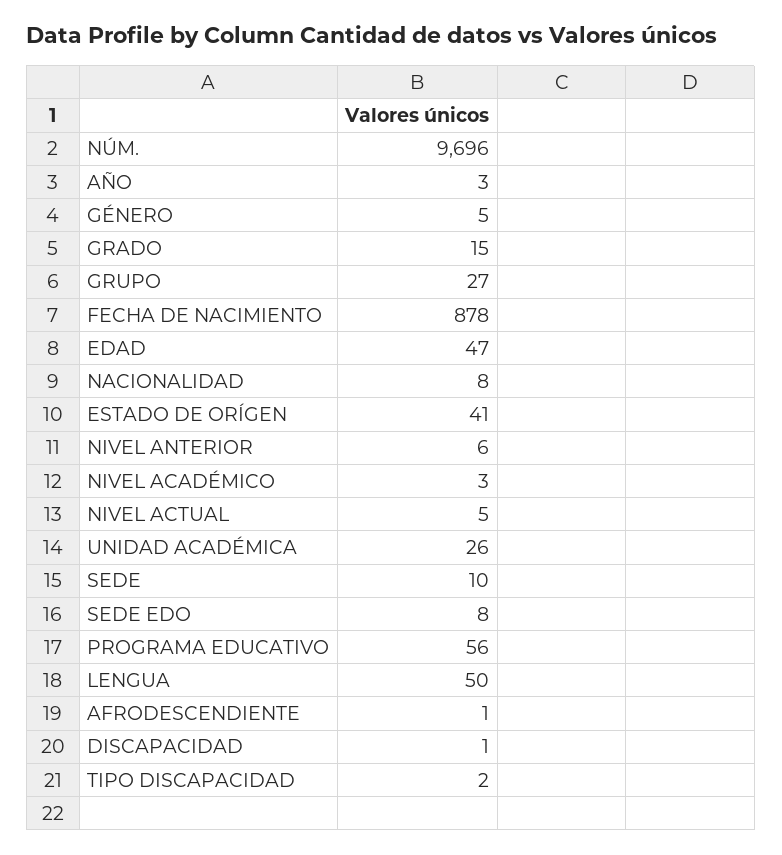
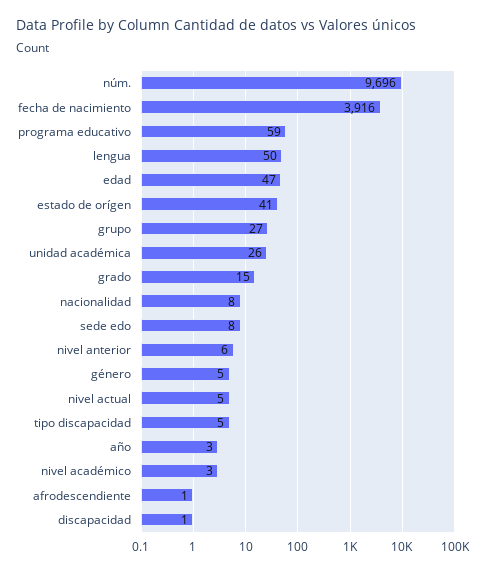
  {
    "NÚM.": 9696,
    "AÑO": 3,
    "GÉNERO": 5,
    "GRADO": 15,
    "GRUPO": 27,
-   "FECHA DE NACIMIENTO": 878,
+   "FECHA DE NACIMIENTO": 3916,
    "EDAD": 47,
    "NACIONALIDAD": 8,
    "ESTADO DE ORÍGEN": 41,
    "NIVEL ANTERIOR": 6,
    "NIVEL ACADÉMICO": 3,
    "NIVEL ACTUAL": 5,
    "UNIDAD ACADÉMICA": 26,
-   "SEDE": 10,
    "SEDE EDO": 8,
-   "PROGRAMA EDUCATIVO": 56,
+   "PROGRAMA EDUCATIVO": 59,
    "LENGUA": 50,
    "AFRODESCENDIENTE": 1,
    "DISCAPACIDAD": 1,
-   "TIPO DISCAPACIDAD": 2
+   "TIPO DISCAPACIDAD": 5
  }

